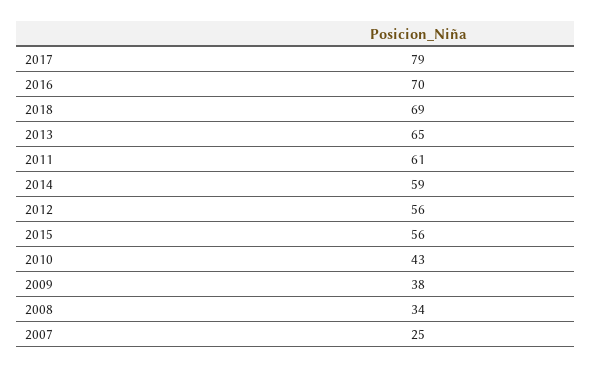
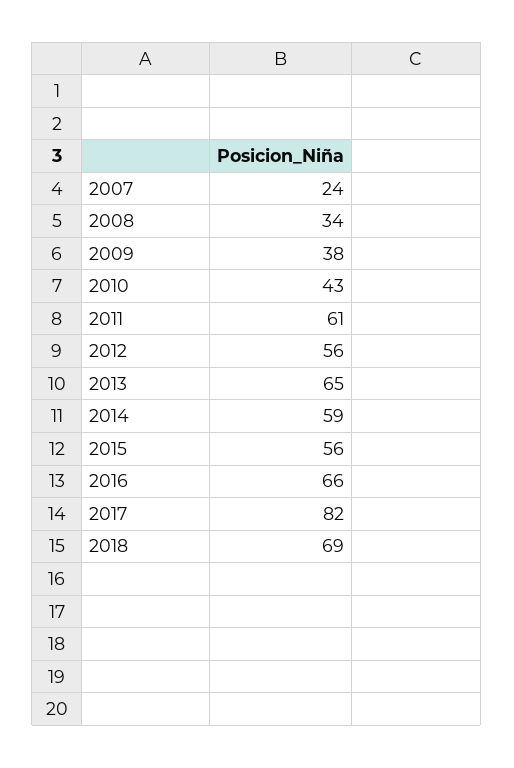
  {
-   "2017": 79,
+   "2017": 82,
-   "2016": 70,
+   "2016": 66,
    "2018": 69,
    "2013": 65,
    "2011": 61,
    "2014": 59,
    "2012": 56,
    "2015": 56,
    "2010": 43,
    "2009": 38,
    "2008": 34,
-   "2007": 25
+   "2007": 24
  }

